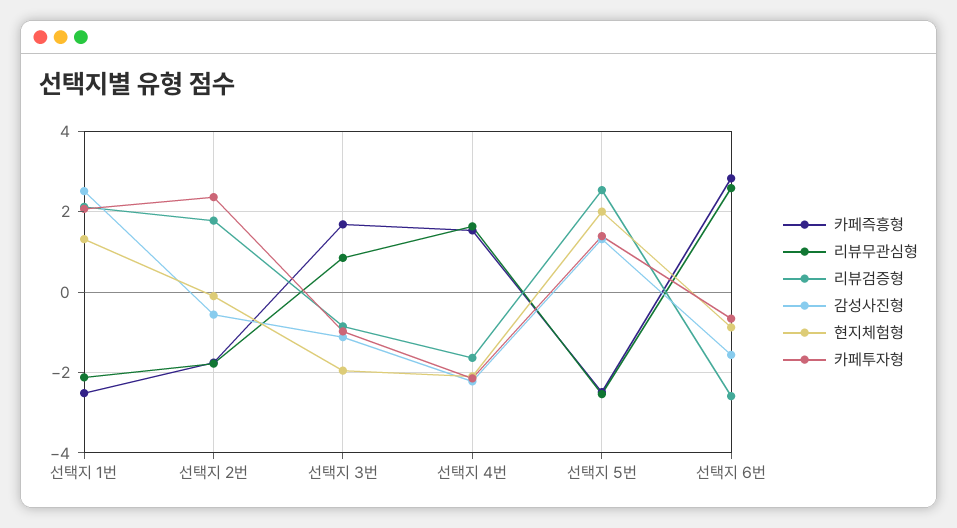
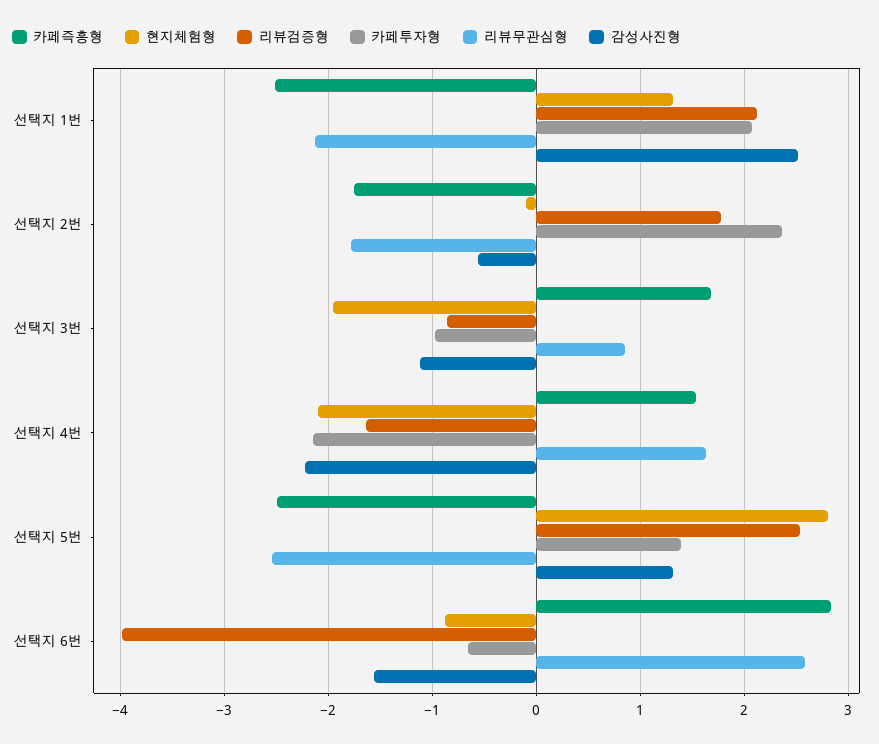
  {
    "카페즉흥형": {
      "선택지 1번": -2.5,
      "선택지 2번": -1.8,
      "선택지 3번": 1.7,
      "선택지 4번": 1.5,
      "선택지 5번": -2.5,
      "선택지 6번": 2.8
    },
    "리뷰무관심형": {
      "선택지 1번": -2.1,
      "선택지 2번": -1.8,
      "선택지 3번": 0.9,
      "선택지 4번": 1.6,
      "선택지 5번": -2.5,
      "선택지 6번": 2.6
    },
    "리뷰검증형": {
      "선택지 1번": 2.1,
      "선택지 2번": 1.8,
      "선택지 3번": -0.9,
      "선택지 4번": -1.6,
      "선택지 5번": 2.5,
-     "선택지 6번": -2.6
+     "선택지 6번": -4
    },
    "감성사진형": {
      "선택지 1번": 2.5,
      "선택지 2번": -0.6,
      "선택지 3번": -1.1,
      "선택지 4번": -2.2,
      "선택지 5번": 1.3,
      "선택지 6번": -1.6
    },
    "현지체험형": {
      "선택지 1번": 1.3,
      "선택지 2번": -0.1,
      "선택지 3번": -2,
      "선택지 4번": -2.1,
-     "선택지 5번": 2,
+     "선택지 5번": 2.8,
      "선택지 6번": -0.9
    },
    "카페투자형": {
      "선택지 1번": 2.1,
      "선택지 2번": 2.4,
      "선택지 3번": -1,
      "선택지 4번": -2.1,
      "선택지 5번": 1.4,
      "선택지 6번": -0.7
    }
  }

